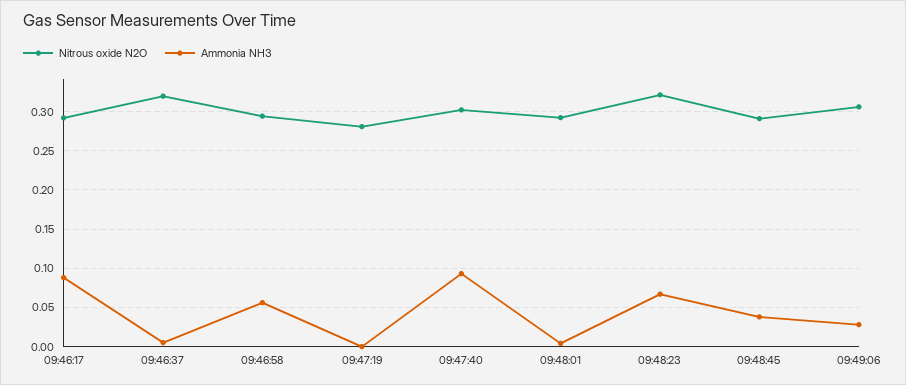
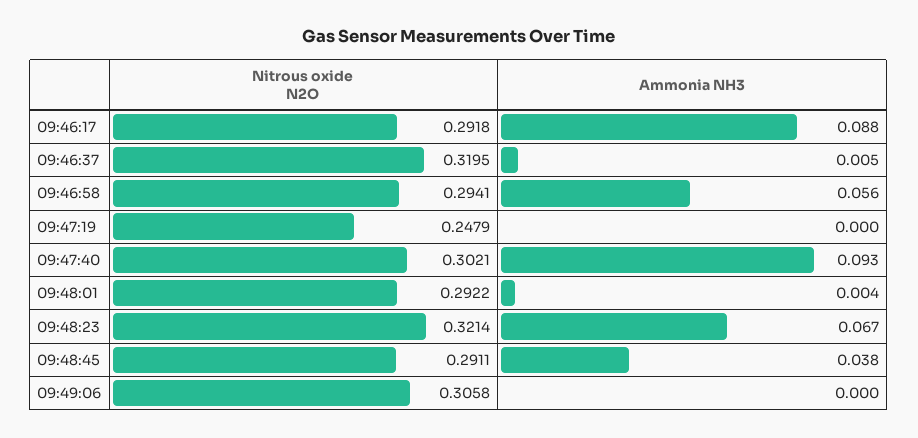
  {
    "Nitrous oxide N2O": {
      "09:46:17": 0.2918,
      "09:46:37": 0.3195,
      "09:46:58": 0.2941,
-     "09:47:19": 0.28,
+     "09:47:19": 0.2479,
      "09:47:40": 0.3021,
      "09:48:01": 0.2922,
      "09:48:23": 0.3214,
      "09:48:45": 0.2911,
      "09:49:06": 0.3058
    },
    "Ammonia NH3": {
      "09:46:17": 0.088,
      "09:46:37": 0.005,
      "09:46:58": 0.056,
      "09:47:19": 0,
      "09:47:40": 0.093,
      "09:48:01": 0.004,
      "09:48:23": 0.067,
      "09:48:45": 0.038,
-     "09:49:06": 0.03
+     "09:49:06": 0
    }
  }

